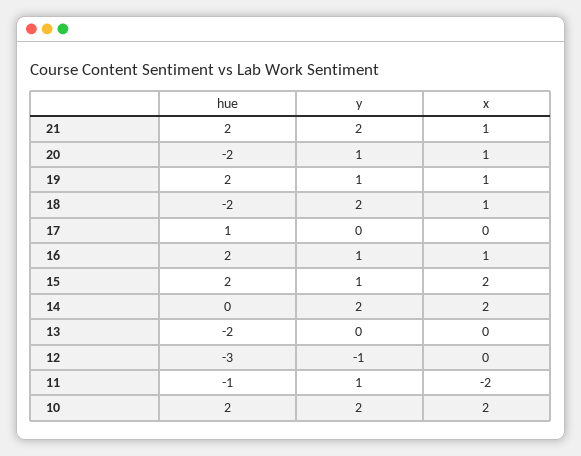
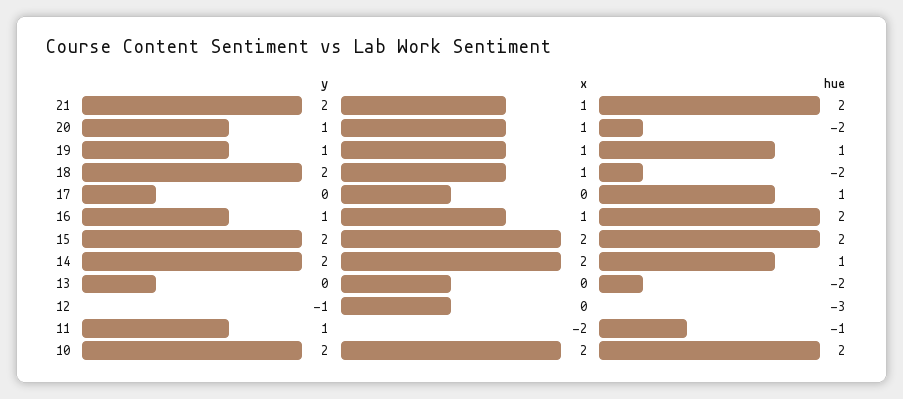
  {
    "hue": {
      "21": 2,
      "20": -2,
-     "19": 2,
+     "19": 1,
      "18": -2,
      "17": 1,
      "16": 2,
      "15": 2,
-     "14": 0,
+     "14": 1,
      "13": -2,
      "12": -3,
      "11": -1,
      "10": 2
    },
    "y": {
      "21": 2,
      "20": 1,
      "19": 1,
      "18": 2,
      "17": 0,
      "16": 1,
-     "15": 1,
+     "15": 2,
      "14": 2,
      "13": 0,
      "12": -1,
      "11": 1,
      "10": 2
    },
    "x": {
      "21": 1,
      "20": 1,
      "19": 1,
      "18": 1,
      "17": 0,
      "16": 1,
      "15": 2,
      "14": 2,
      "13": 0,
      "12": 0,
      "11": -2,
      "10": 2
    }
  }

